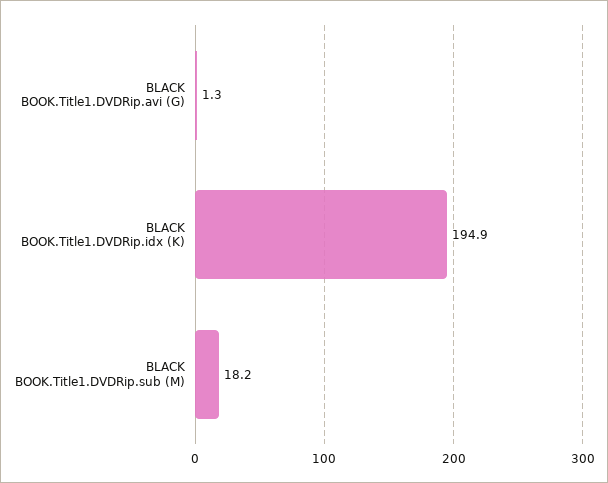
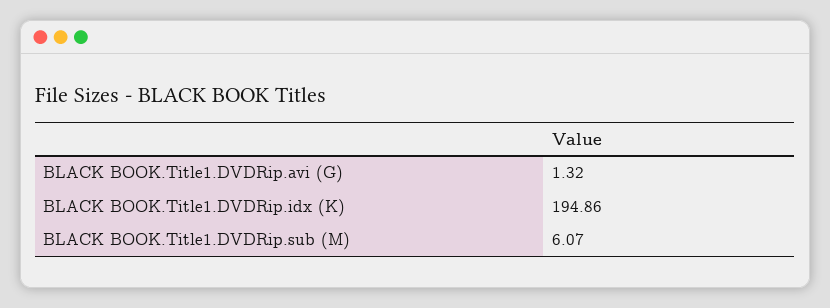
  {
    "BLACK BOOK.Title1.DVDRip.avi (G)": 1.32,
    "BLACK BOOK.Title1.DVDRip.idx (K)": 194.86,
-   "BLACK BOOK.Title1.DVDRip.sub (M)": 18.2
+   "BLACK BOOK.Title1.DVDRip.sub (M)": 6.07
  }

